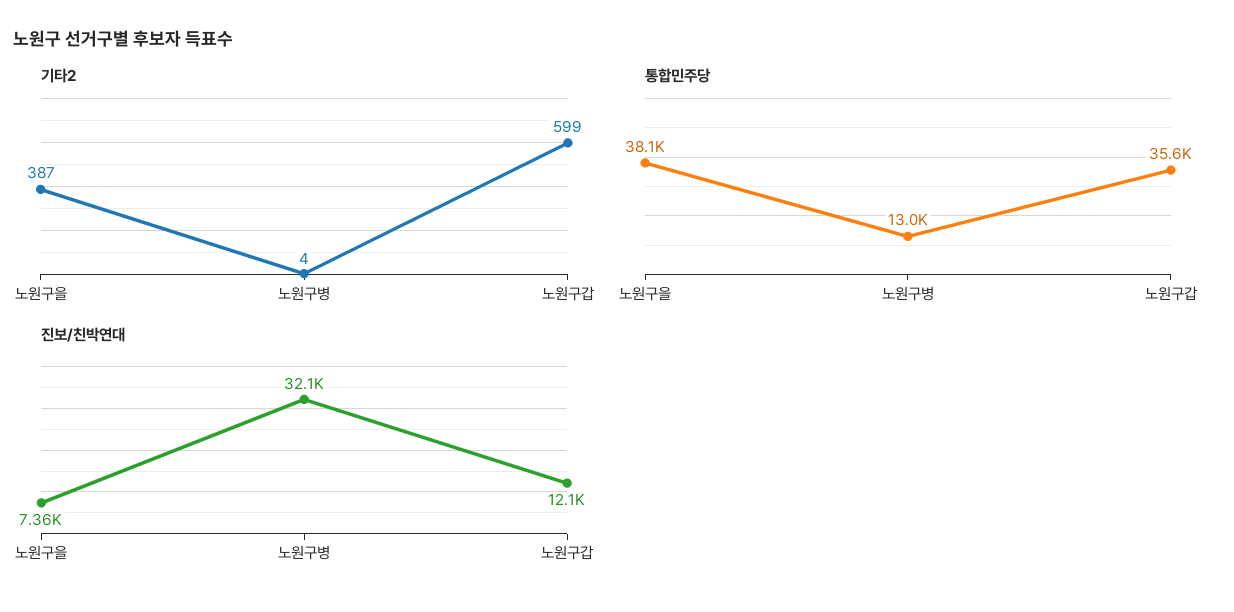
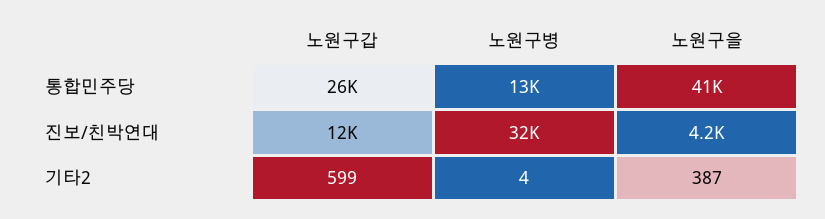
  {
    "기타2": {
      "노원구을": 387,
      "노원구병": 4,
      "노원구갑": 599
    },
    "통합민주당": {
-     "노원구을": 38100,
+     "노원구을": 41000,
      "노원구병": 13000,
-     "노원구갑": 35600
+     "노원구갑": 26000
    },
    "진보/친박연대": {
-     "노원구을": 7360,
+     "노원구을": 4200,
      "노원구병": 32100,
      "노원구갑": 12100
    }
  }

